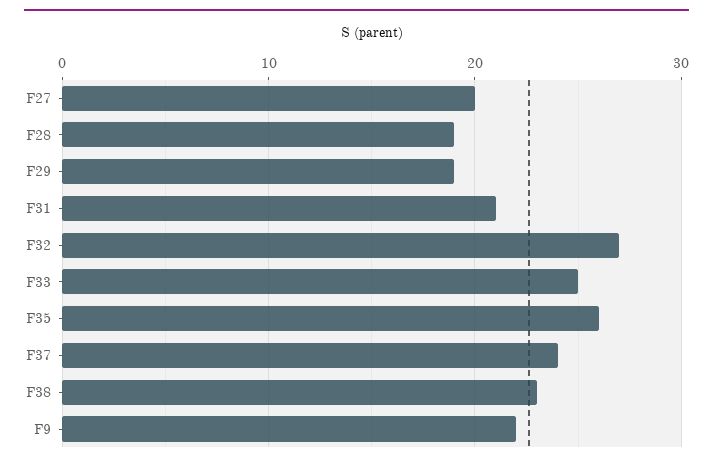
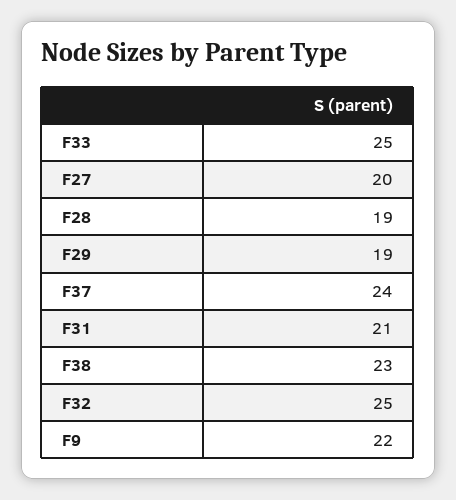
  {
    "F27": 20,
    "F28": 19,
    "F29": 19,
    "F31": 21,
-   "F32": 27,
+   "F32": 25,
    "F33": 25,
-   "F35": 26,
    "F37": 24,
    "F38": 23,
    "F9": 22
  }

